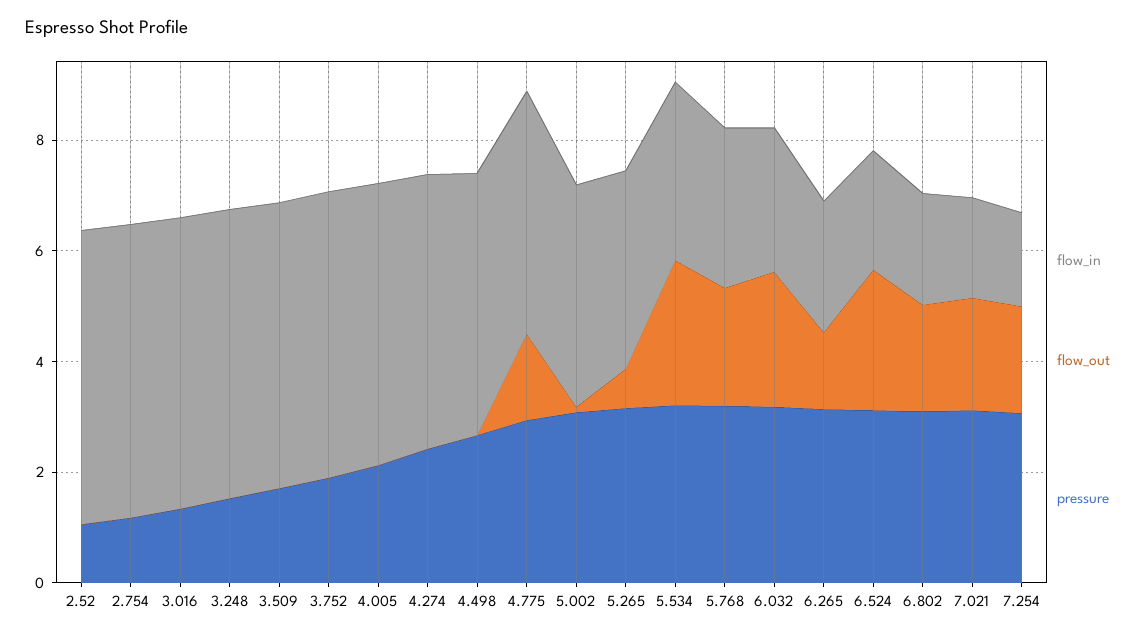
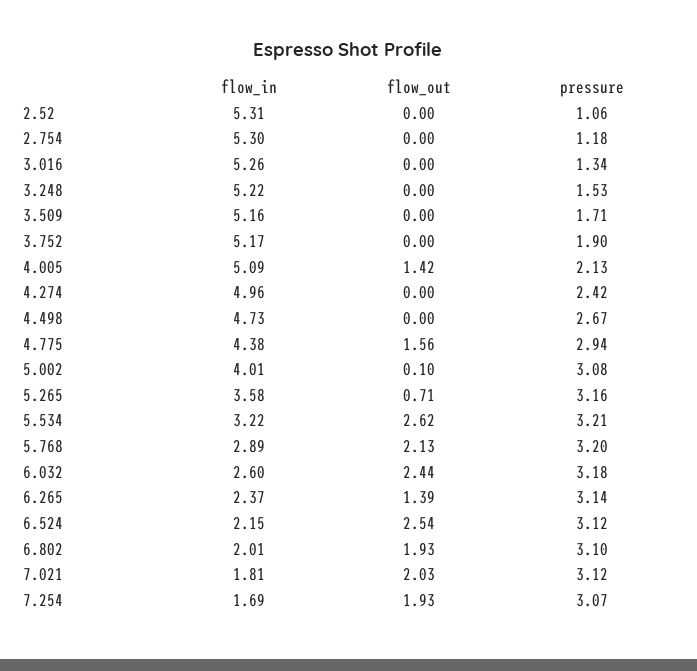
  {
    "flow_in": {
      "2.52": 5.31,
      "2.754": 5.3,
      "3.016": 5.26,
      "3.248": 5.22,
      "3.509": 5.16,
      "3.752": 5.17,
      "4.005": 5.09,
      "4.274": 4.96,
      "4.498": 4.73,
      "4.775": 4.38,
      "5.002": 4.01,
      "5.265": 3.58,
      "5.534": 3.22,
      "5.768": 2.89,
      "6.032": 2.6,
      "6.265": 2.37,
      "6.524": 2.15,
      "6.802": 2.01,
      "7.021": 1.81,
      "7.254": 1.69
    },
    "flow_out": {
      "2.52": 0,
      "2.754": 0,
      "3.016": 0,
      "3.248": 0,
      "3.509": 0,
      "3.752": 0,
-     "4.005": 0,
+     "4.005": 1.42,
      "4.274": 0,
      "4.498": 0,
      "4.775": 1.56,
      "5.002": 0.1,
      "5.265": 0.71,
      "5.534": 2.62,
      "5.768": 2.13,
      "6.032": 2.44,
      "6.265": 1.39,
      "6.524": 2.54,
      "6.802": 1.93,
      "7.021": 2.03,
      "7.254": 1.93
    },
    "pressure": {
      "2.52": 1.06,
      "2.754": 1.18,
      "3.016": 1.34,
      "3.248": 1.53,
      "3.509": 1.71,
      "3.752": 1.9,
      "4.005": 2.13,
      "4.274": 2.42,
      "4.498": 2.67,
      "4.775": 2.94,
      "5.002": 3.08,
      "5.265": 3.16,
      "5.534": 3.21,
      "5.768": 3.2,
      "6.032": 3.18,
      "6.265": 3.14,
      "6.524": 3.12,
      "6.802": 3.1,
      "7.021": 3.12,
      "7.254": 3.07
    }
  }

